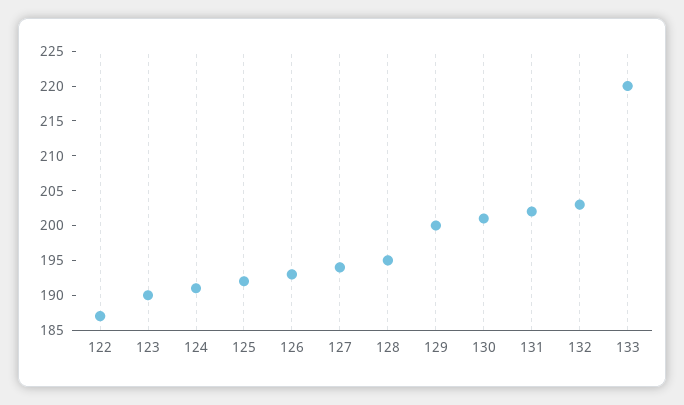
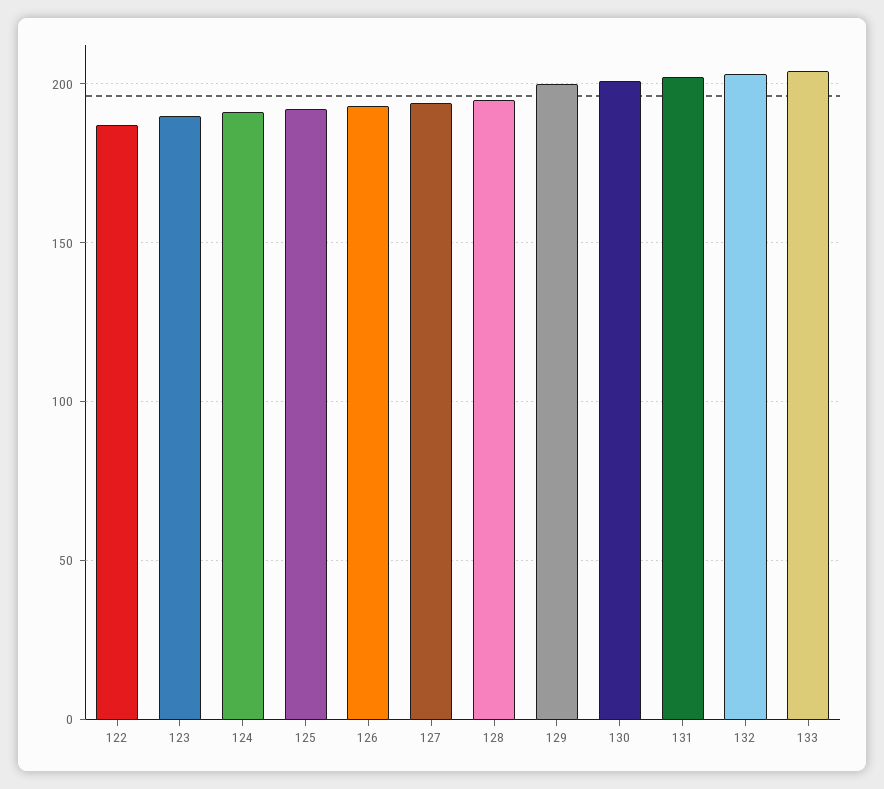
  {
    "122": 185,
    "123": 190,
    "124": 190,
    "125": 190,
    "126": 195,
    "127": 195,
    "128": 195,
    "129": 200,
    "130": 200,
    "131": 200,
    "132": 205,
-   "133": 220
+   "133": 205
  }

